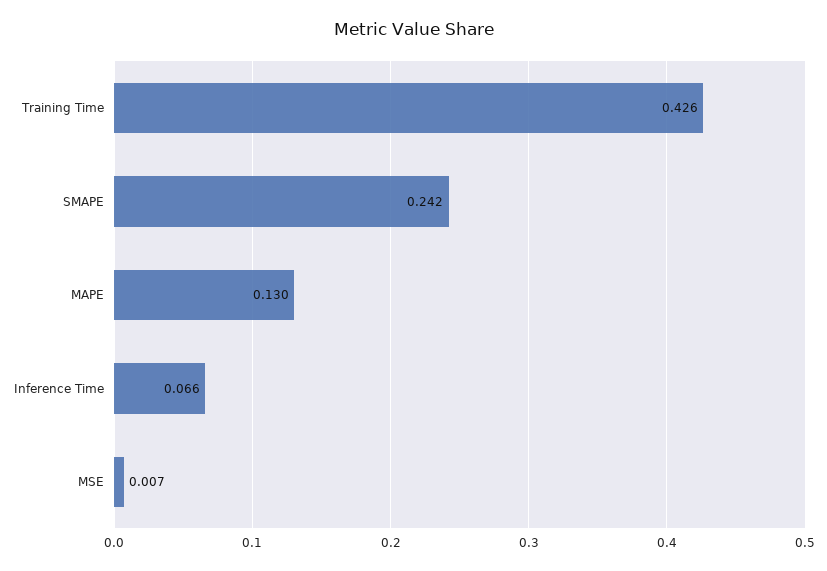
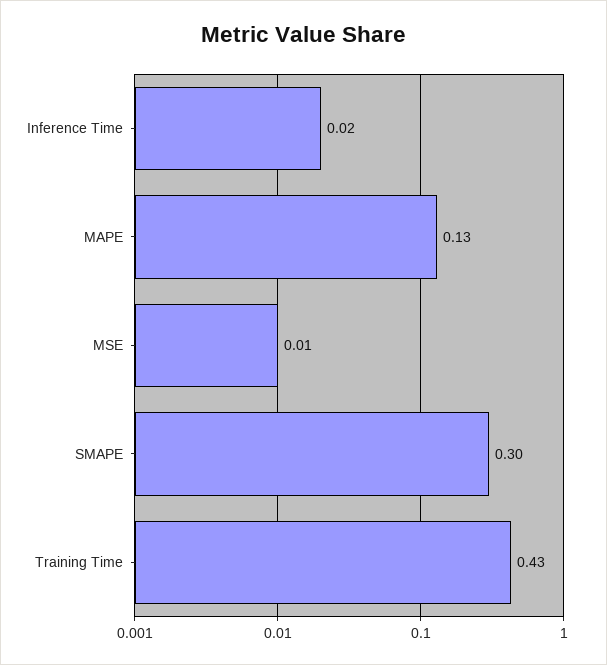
  {
    "Training Time": 0.426,
-   "SMAPE": 0.242,
+   "SMAPE": 0.3,
    "MAPE": 0.13,
-   "Inference Time": 0.066,
+   "Inference Time": 0.02,
    "MSE": 0.007
  }

